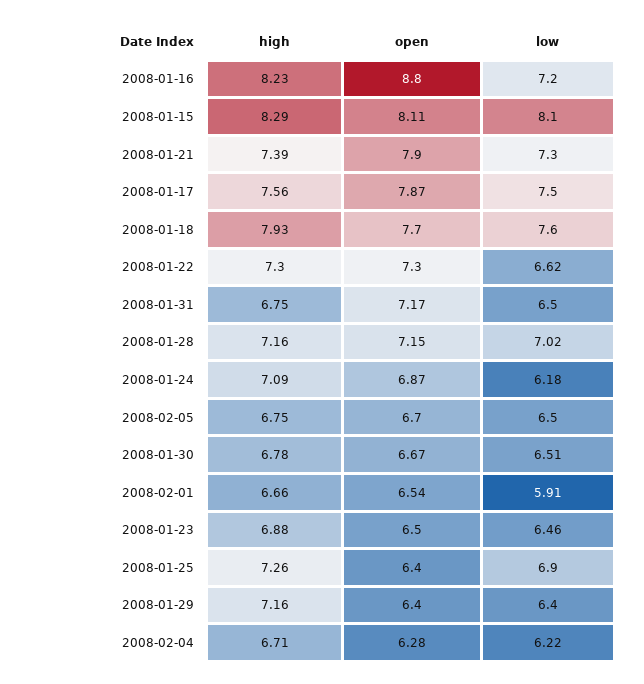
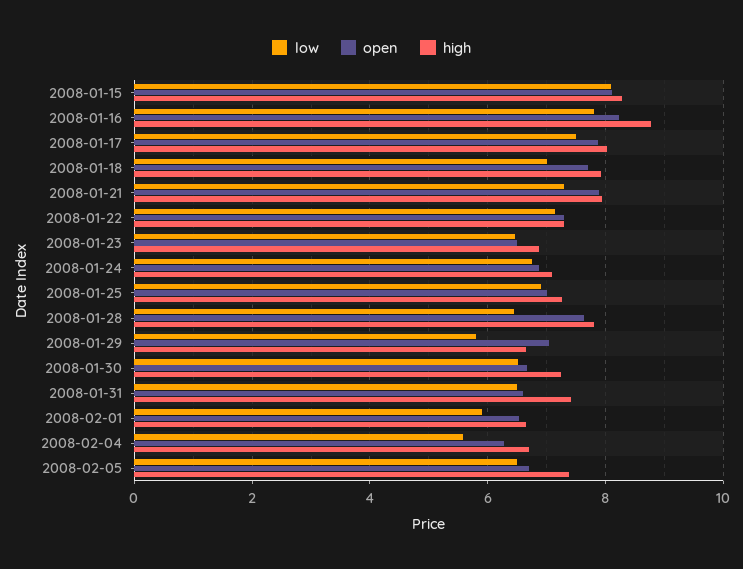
  {
    "high": {
-     "2008-01-16": 8.23,
+     "2008-01-16": 8.8,
      "2008-01-15": 8.29,
-     "2008-01-21": 7.39,
+     "2008-01-21": 8,
-     "2008-01-17": 7.56,
+     "2008-01-17": 8,
      "2008-01-18": 7.93,
      "2008-01-22": 7.3,
-     "2008-01-31": 6.75,
+     "2008-01-31": 7.4,
-     "2008-01-28": 7.16,
+     "2008-01-28": 7.8,
      "2008-01-24": 7.09,
-     "2008-02-05": 6.75,
+     "2008-02-05": 7.4,
-     "2008-01-30": 6.78,
+     "2008-01-30": 7.2,
      "2008-02-01": 6.66,
      "2008-01-23": 6.88,
      "2008-01-25": 7.26,
-     "2008-01-29": 7.16,
+     "2008-01-29": 6.6,
      "2008-02-04": 6.71
    },
    "open": {
-     "2008-01-16": 8.8,
+     "2008-01-16": 8.2,
      "2008-01-15": 8.11,
      "2008-01-21": 7.9,
      "2008-01-17": 7.87,
      "2008-01-18": 7.7,
      "2008-01-22": 7.3,
-     "2008-01-31": 7.17,
+     "2008-01-31": 6.6,
-     "2008-01-28": 7.15,
+     "2008-01-28": 7.6,
      "2008-01-24": 6.87,
      "2008-02-05": 6.7,
      "2008-01-30": 6.67,
      "2008-02-01": 6.54,
      "2008-01-23": 6.5,
-     "2008-01-25": 6.4,
+     "2008-01-25": 7,
-     "2008-01-29": 6.4,
+     "2008-01-29": 7,
      "2008-02-04": 6.28
    },
    "low": {
-     "2008-01-16": 7.2,
+     "2008-01-16": 7.8,
      "2008-01-15": 8.1,
      "2008-01-21": 7.3,
      "2008-01-17": 7.5,
-     "2008-01-18": 7.6,
+     "2008-01-18": 7,
-     "2008-01-22": 6.62,
+     "2008-01-22": 7.2,
      "2008-01-31": 6.5,
-     "2008-01-28": 7.02,
+     "2008-01-28": 6.4,
-     "2008-01-24": 6.18,
+     "2008-01-24": 6.8,
      "2008-02-05": 6.5,
      "2008-01-30": 6.51,
      "2008-02-01": 5.91,
      "2008-01-23": 6.46,
      "2008-01-25": 6.9,
-     "2008-01-29": 6.4,
+     "2008-01-29": 5.8,
-     "2008-02-04": 6.22
+     "2008-02-04": 5.6
    }
  }

